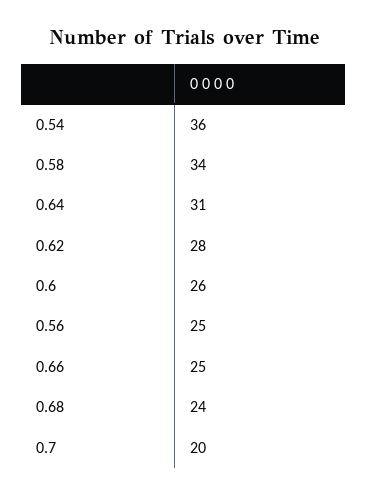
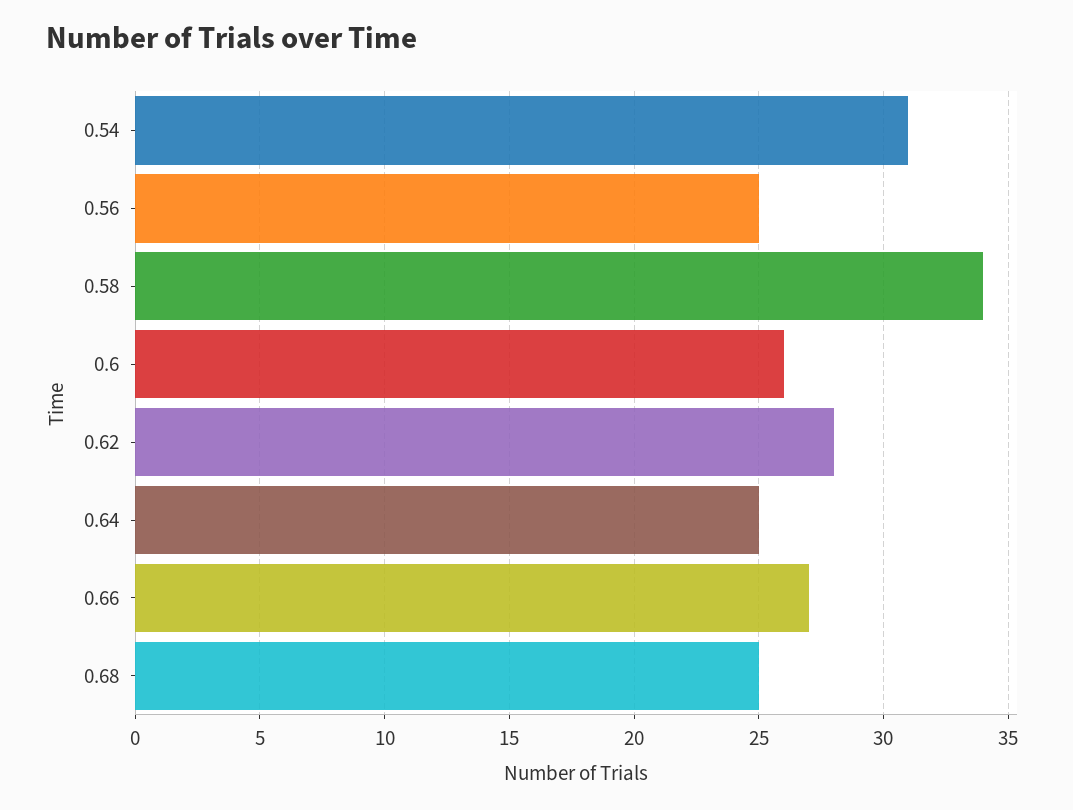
  {
-   "0.54": 36,
+   "0.54": 31,
    "0.58": 34,
-   "0.64": 31,
+   "0.64": 25,
    "0.62": 28,
    "0.6": 26,
    "0.56": 25,
-   "0.66": 25,
+   "0.66": 27,
-   "0.68": 24,
+   "0.68": 25
-   "0.7": 20
  }

